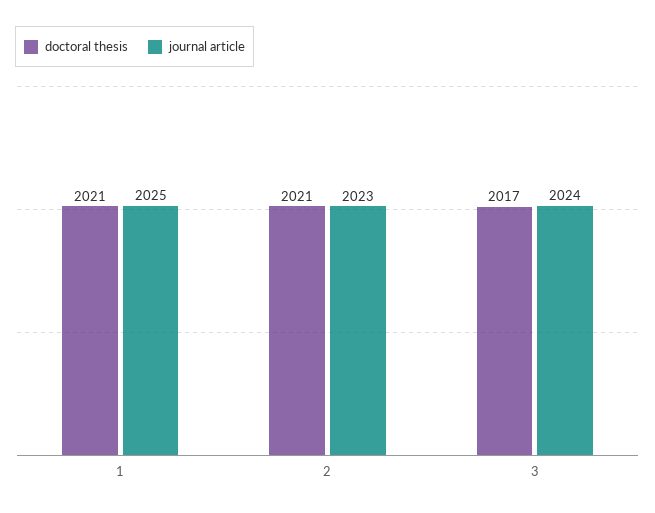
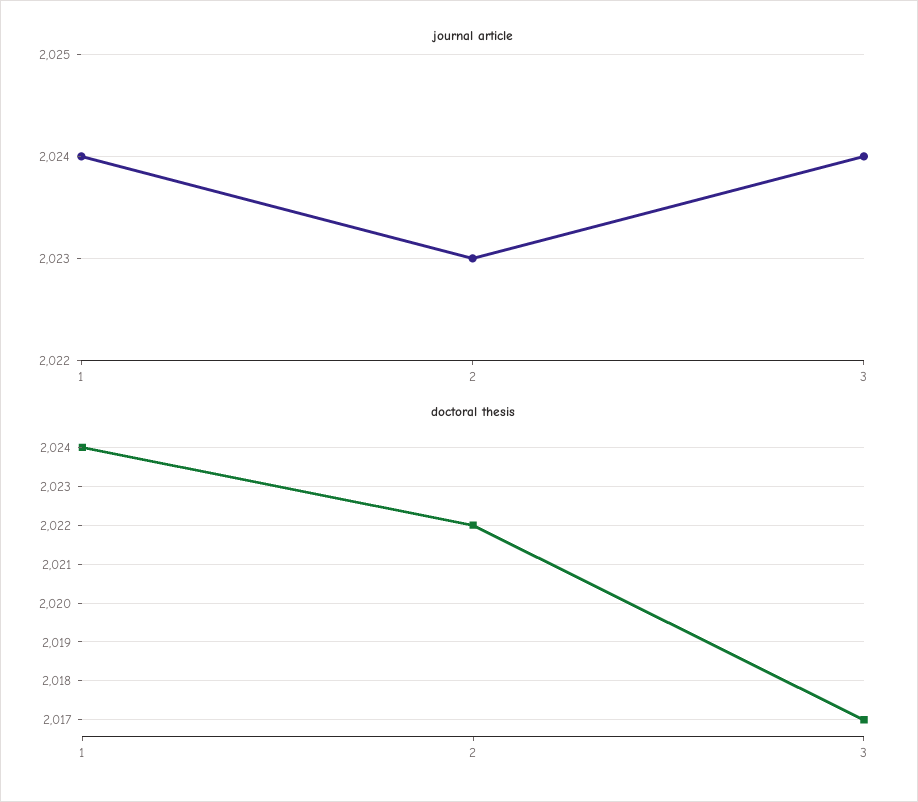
  {
    "doctoral thesis": {
-     "1": 2021,
+     "1": 2024,
-     "2": 2021,
+     "2": 2022,
      "3": 2017
    },
    "journal article": {
-     "1": 2025,
+     "1": 2024,
      "2": 2023,
      "3": 2024
    }
  }

